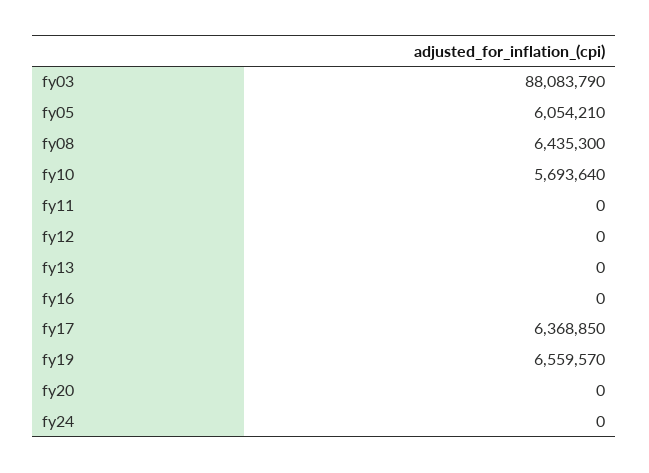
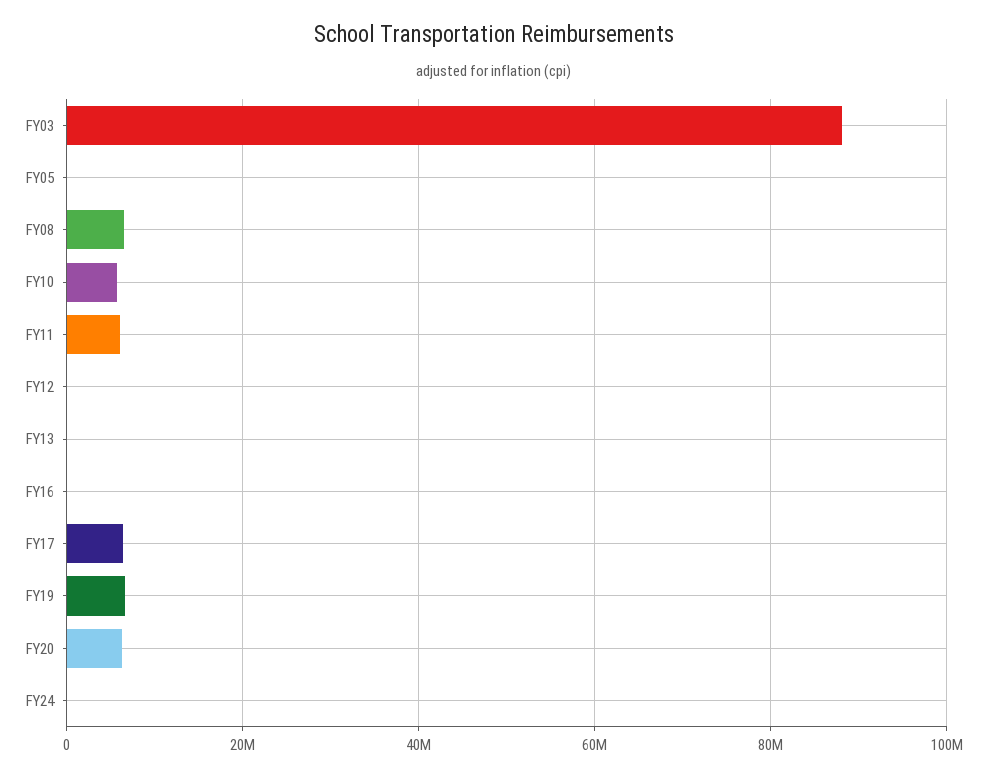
  {
    "fy03": 88083790,
-   "fy05": 6054210,
+   "fy05": 0,
    "fy08": 6435300,
    "fy10": 5693640,
-   "fy11": 0,
+   "fy11": 6000000,
    "fy12": 0,
    "fy13": 0,
    "fy16": 0,
    "fy17": 6368850,
    "fy19": 6559570,
-   "fy20": 0,
+   "fy20": 6000000,
    "fy24": 0
  }

